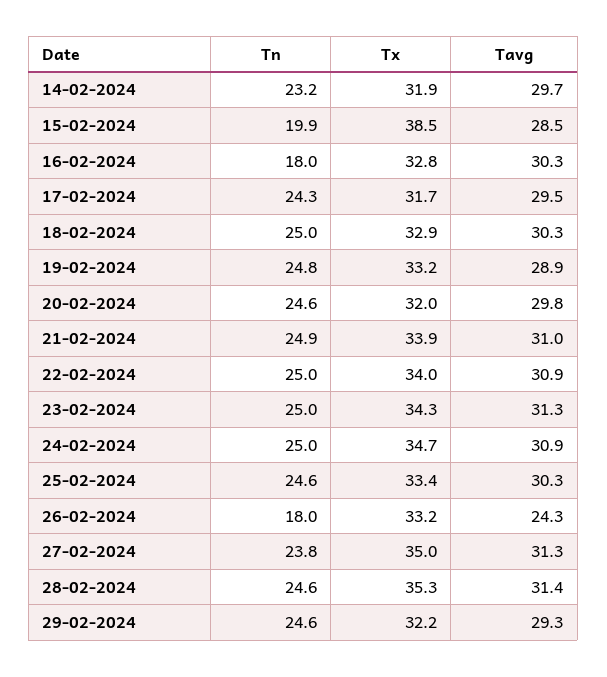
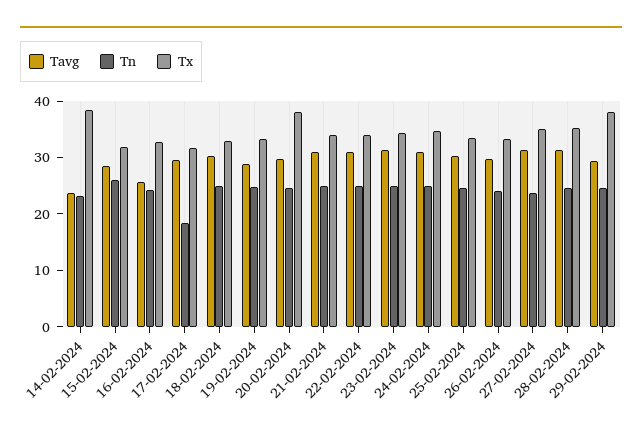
  {
    "Tn": {
      "14-02-2024": 23.2,
-     "15-02-2024": 19.9,
+     "15-02-2024": 26,
-     "16-02-2024": 18,
+     "16-02-2024": 24,
-     "17-02-2024": 24.3,
+     "17-02-2024": 18,
      "18-02-2024": 25,
      "19-02-2024": 24.8,
      "20-02-2024": 24.6,
      "21-02-2024": 24.9,
      "22-02-2024": 25,
      "23-02-2024": 25,
      "24-02-2024": 25,
      "25-02-2024": 24.6,
-     "26-02-2024": 18,
+     "26-02-2024": 24,
      "27-02-2024": 23.8,
      "28-02-2024": 24.6,
      "29-02-2024": 24.6
    },
    "Tx": {
-     "14-02-2024": 31.9,
+     "14-02-2024": 38,
-     "15-02-2024": 38.5,
+     "15-02-2024": 32,
      "16-02-2024": 32.8,
      "17-02-2024": 31.7,
      "18-02-2024": 32.9,
      "19-02-2024": 33.2,
-     "20-02-2024": 32,
+     "20-02-2024": 38,
      "21-02-2024": 33.9,
      "22-02-2024": 34,
      "23-02-2024": 34.3,
      "24-02-2024": 34.7,
      "25-02-2024": 33.4,
      "26-02-2024": 33.2,
      "27-02-2024": 35,
      "28-02-2024": 35.3,
-     "29-02-2024": 32.2
+     "29-02-2024": 38
    },
    "Tavg": {
-     "14-02-2024": 29.7,
+     "14-02-2024": 24,
      "15-02-2024": 28.5,
-     "16-02-2024": 30.3,
+     "16-02-2024": 26,
      "17-02-2024": 29.5,
      "18-02-2024": 30.3,
      "19-02-2024": 28.9,
      "20-02-2024": 29.8,
      "21-02-2024": 31,
      "22-02-2024": 30.9,
      "23-02-2024": 31.3,
      "24-02-2024": 30.9,
      "25-02-2024": 30.3,
-     "26-02-2024": 24.3,
+     "26-02-2024": 30,
      "27-02-2024": 31.3,
      "28-02-2024": 31.4,
      "29-02-2024": 29.3
    }
  }

